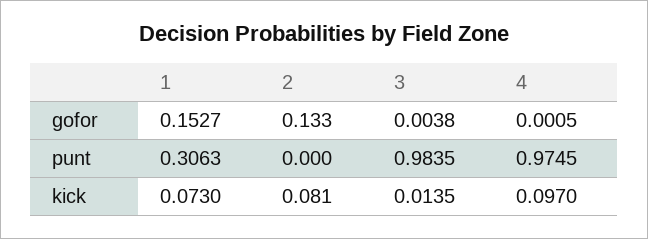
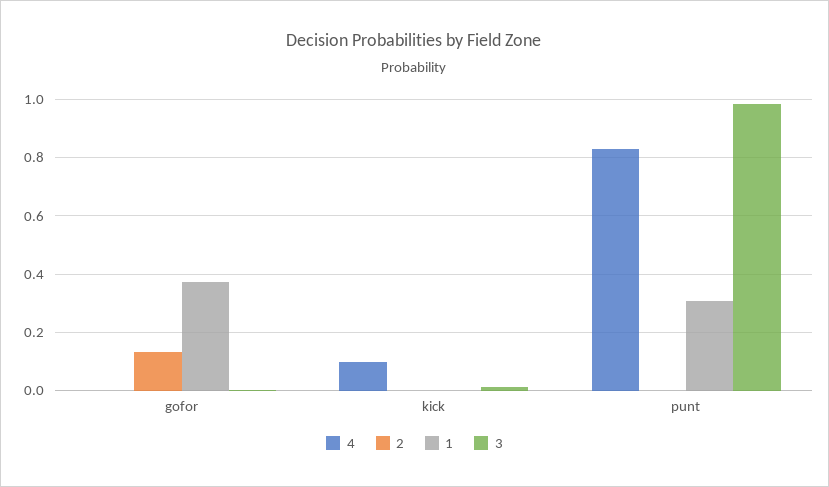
  {
    "1": {
-     "gofor": 0.1527,
+     "gofor": 0.375,
      "punt": 0.3063,
-     "kick": 0.073
+     "kick": 0
    },
    "2": {
      "gofor": 0.133,
      "punt": 0,
-     "kick": 0.081
+     "kick": 0
    },
    "3": {
      "gofor": 0.0038,
      "punt": 0.9835,
      "kick": 0.0135
    },
    "4": {
      "gofor": 0.0005,
-     "punt": 0.9745,
+     "punt": 0.825,
      "kick": 0.097
    }
  }

